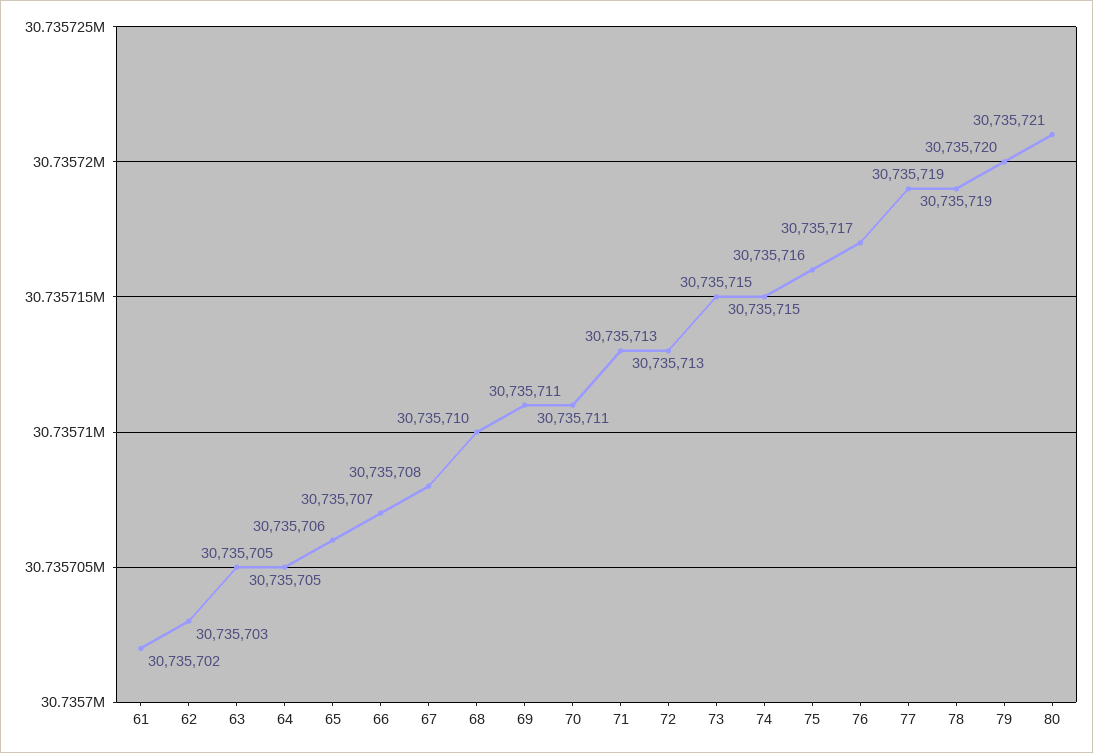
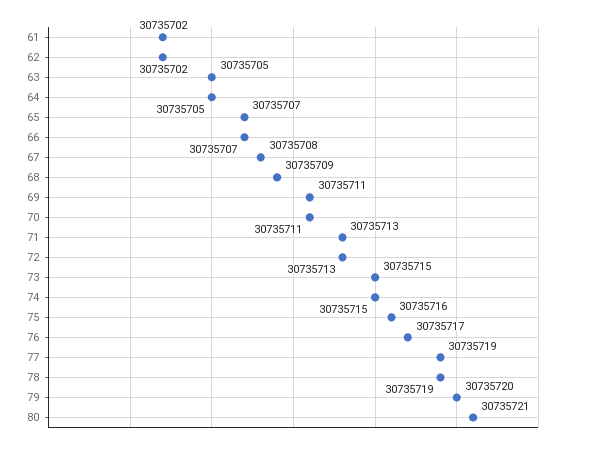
  {
    "61": 30735702,
-   "62": 30735703,
+   "62": 30735702,
    "63": 30735705,
    "64": 30735705,
-   "65": 30735706,
+   "65": 30735707,
    "66": 30735707,
    "67": 30735708,
-   "68": 30735710,
+   "68": 30735709,
    "69": 30735711,
    "70": 30735711,
    "71": 30735713,
    "72": 30735713,
    "73": 30735715,
    "74": 30735715,
    "75": 30735716,
    "76": 30735717,
    "77": 30735719,
    "78": 30735719,
    "79": 30735720,
    "80": 30735721
  }

